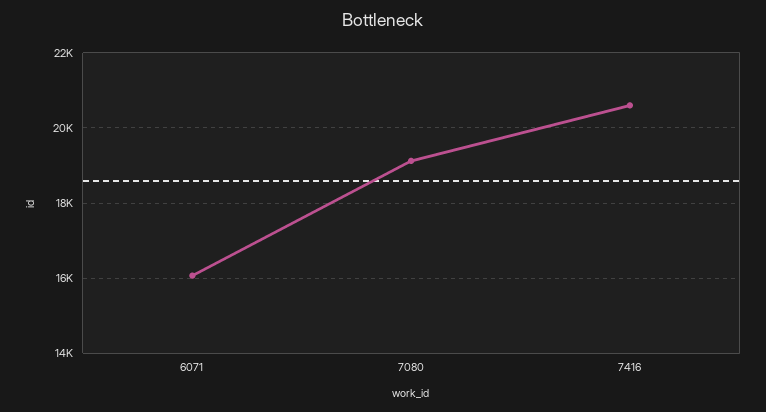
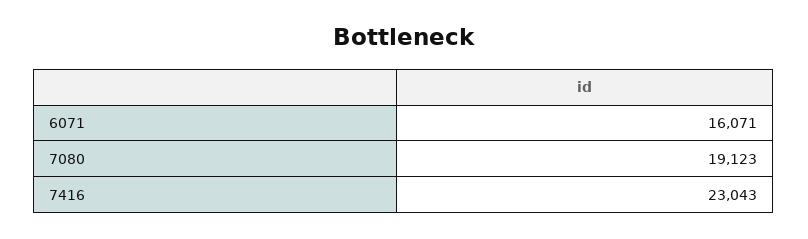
  {
    "6071": 16071,
    "7080": 19123,
-   "7416": 20600
+   "7416": 23043
  }

